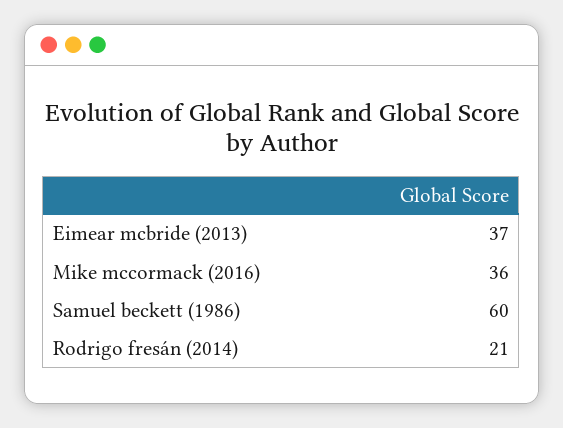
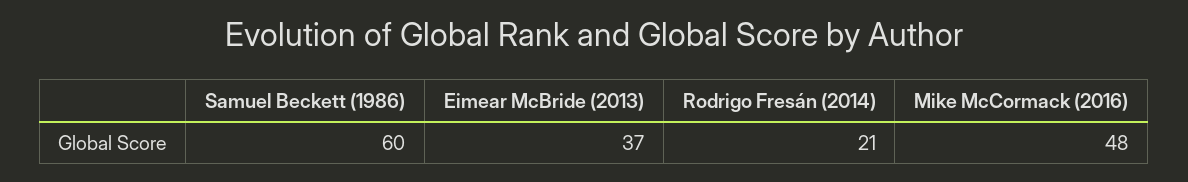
  {
    "Eimear mcbride (2013)": 37,
-   "Mike mccormack (2016)": 36,
+   "Mike mccormack (2016)": 48,
    "Samuel beckett (1986)": 60,
    "Rodrigo fresán (2014)": 21
  }

